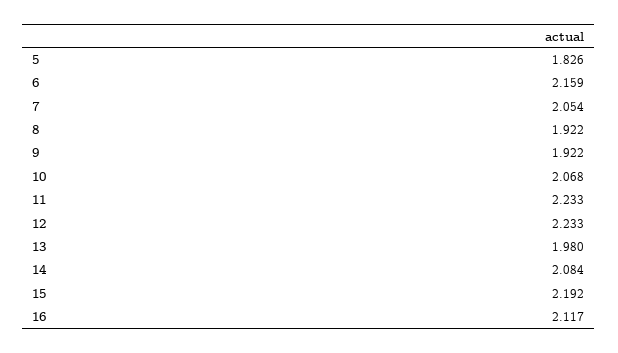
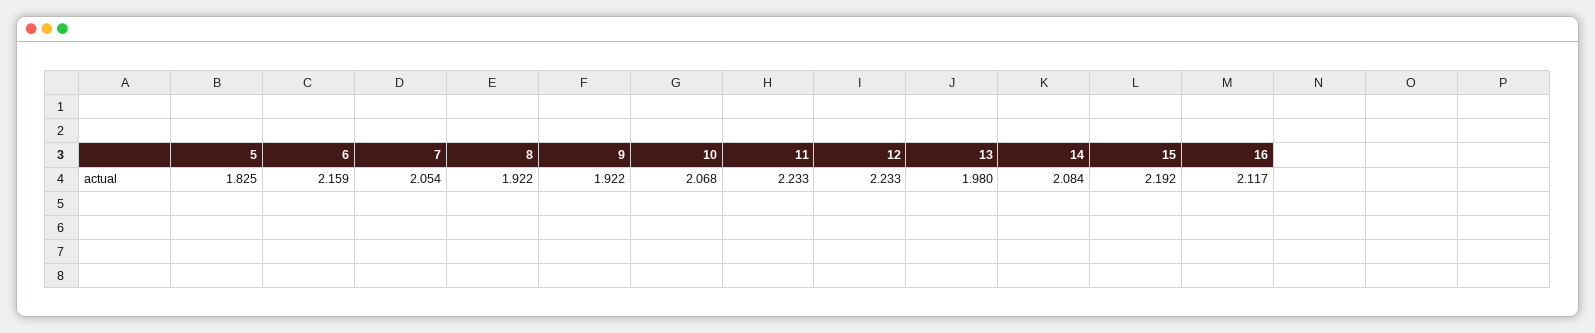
  {
-   "5": 1.826,
+   "5": 1.825,
    "6": 2.159,
    "7": 2.054,
    "8": 1.922,
    "9": 1.922,
    "10": 2.068,
    "11": 2.233,
    "12": 2.233,
    "13": 1.98,
    "14": 2.084,
    "15": 2.192,
    "16": 2.117
  }

